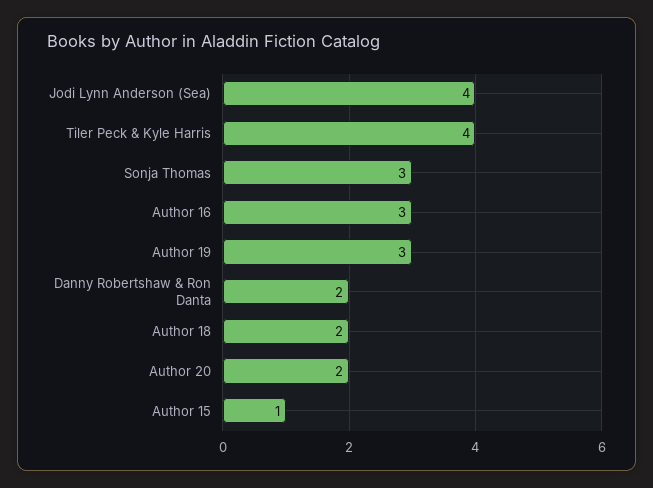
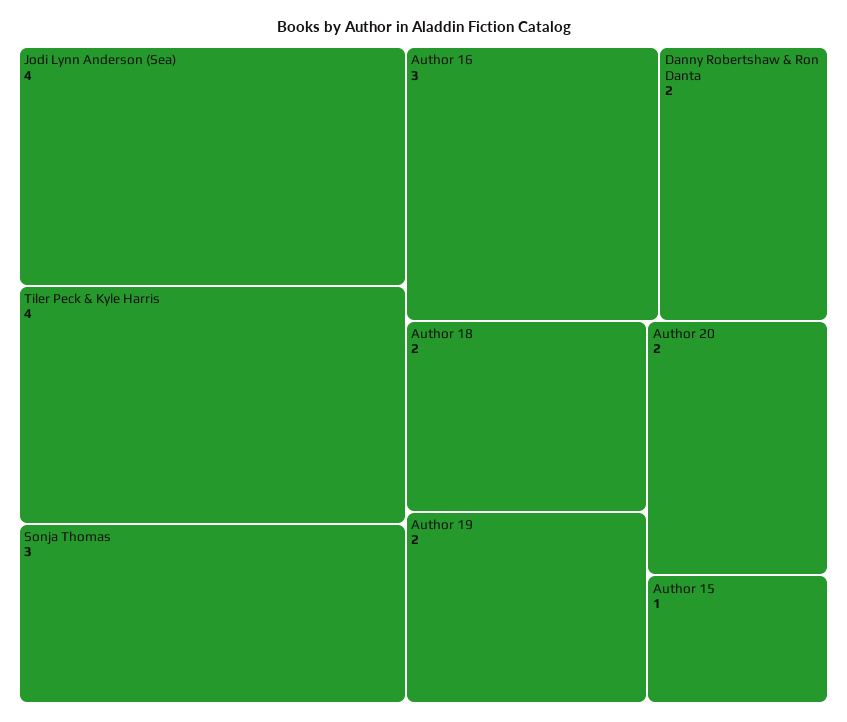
  {
    "Jodi Lynn Anderson (Sea)": 4,
    "Tiler Peck & Kyle Harris": 4,
    "Sonja Thomas": 3,
    "Author 16": 3,
-   "Author 19": 3,
+   "Author 19": 2,
    "Danny Robertshaw & Ron Danta": 2,
    "Author 18": 2,
    "Author 20": 2,
    "Author 15": 1
  }

